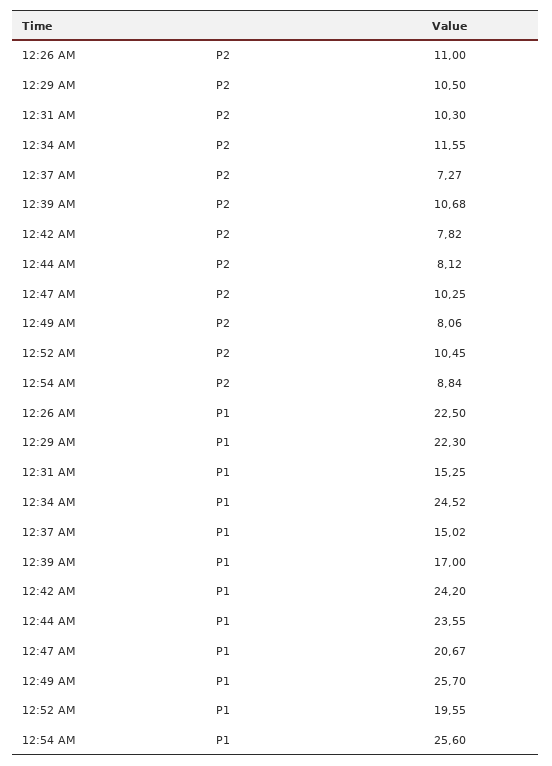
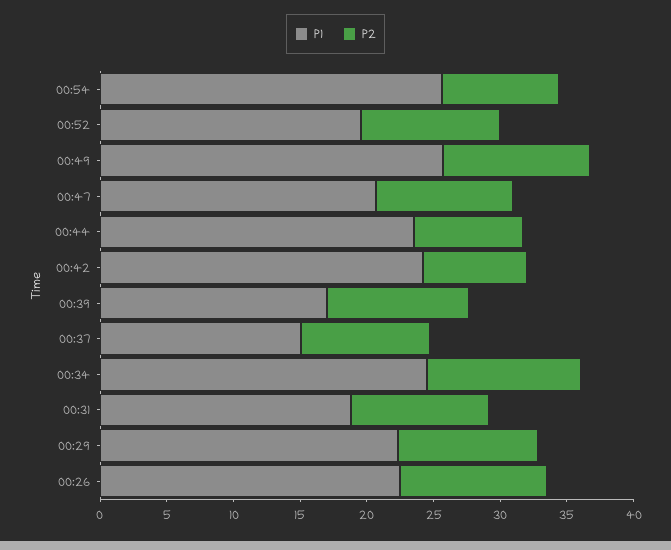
  {
    "P2": {
      "12:26 AM": 11,
      "12:29 AM": 10.5,
      "12:31 AM": 10.3,
      "12:34 AM": 11.55,
-     "12:37 AM": 7.27,
+     "12:37 AM": 10,
      "12:39 AM": 10.68,
      "12:42 AM": 7.82,
      "12:44 AM": 8.12,
      "12:47 AM": 10.25,
-     "12:49 AM": 8.06,
+     "12:49 AM": 11,
      "12:52 AM": 10.45,
      "12:54 AM": 8.84
    },
    "P1": {
      "12:26 AM": 22.5,
      "12:29 AM": 22.3,
-     "12:31 AM": 15.25,
+     "12:31 AM": 19,
      "12:34 AM": 24.52,
      "12:37 AM": 15.02,
      "12:39 AM": 17,
      "12:42 AM": 24.2,
      "12:44 AM": 23.55,
      "12:47 AM": 20.67,
      "12:49 AM": 25.7,
      "12:52 AM": 19.55,
      "12:54 AM": 25.6
    }
  }

